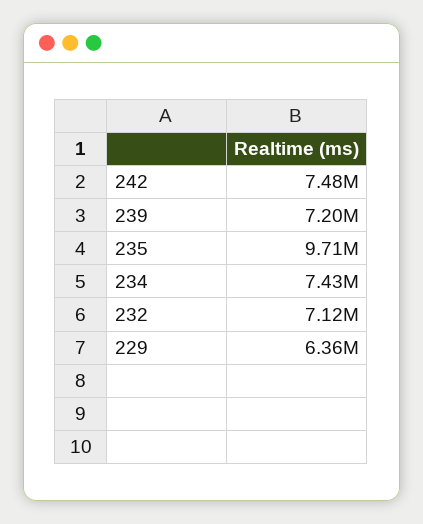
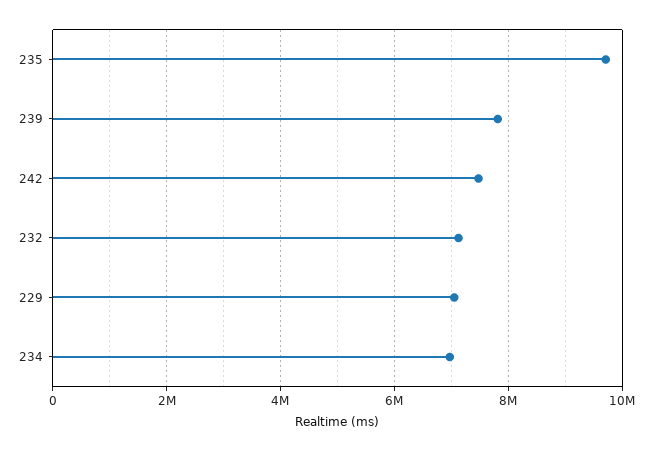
  {
    "242": 7480000,
-   "239": 7200000,
+   "239": 7800000,
    "235": 9710000,
-   "234": 7430000,
+   "234": 7000000,
    "232": 7120000,
-   "229": 6360000
+   "229": 7000000
  }

